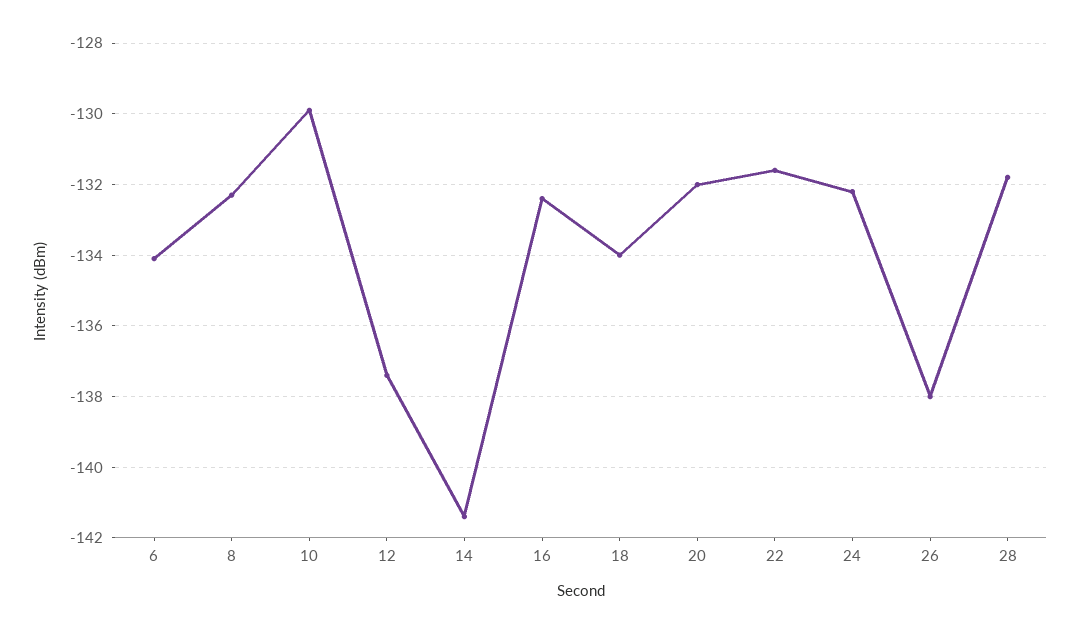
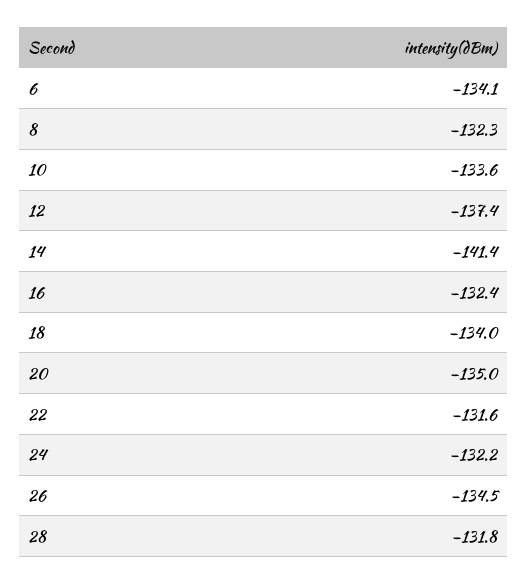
  {
    "6": -134.1,
    "8": -132.3,
-   "10": -130,
+   "10": -133.6,
    "12": -137.4,
    "14": -141.4,
    "16": -132.4,
    "18": -134,
-   "20": -132,
+   "20": -135,
    "22": -131.6,
    "24": -132.2,
-   "26": -138,
+   "26": -134.5,
    "28": -131.8
  }

